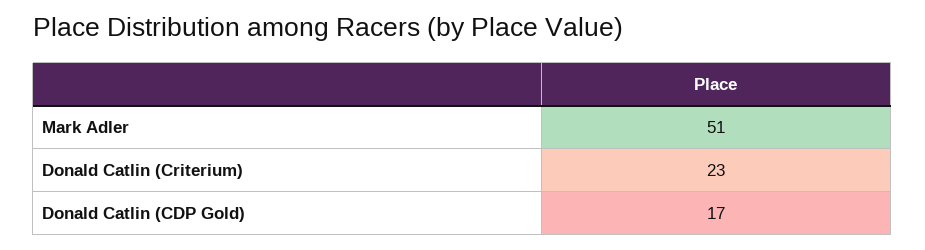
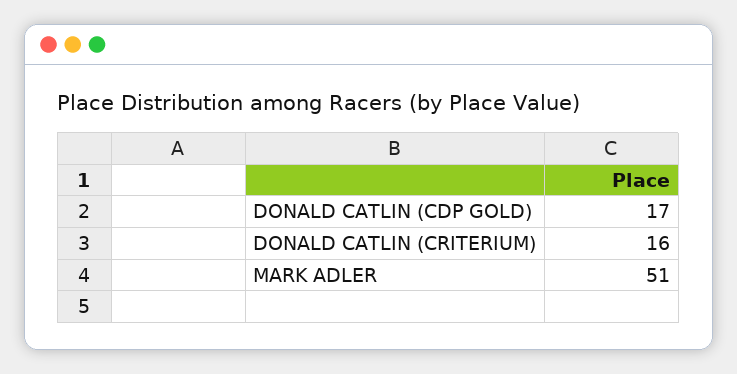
  {
    "Mark Adler": 51,
-   "Donald Catlin (Criterium)": 23,
+   "Donald Catlin (Criterium)": 16,
    "Donald Catlin (CDP Gold)": 17
  }

